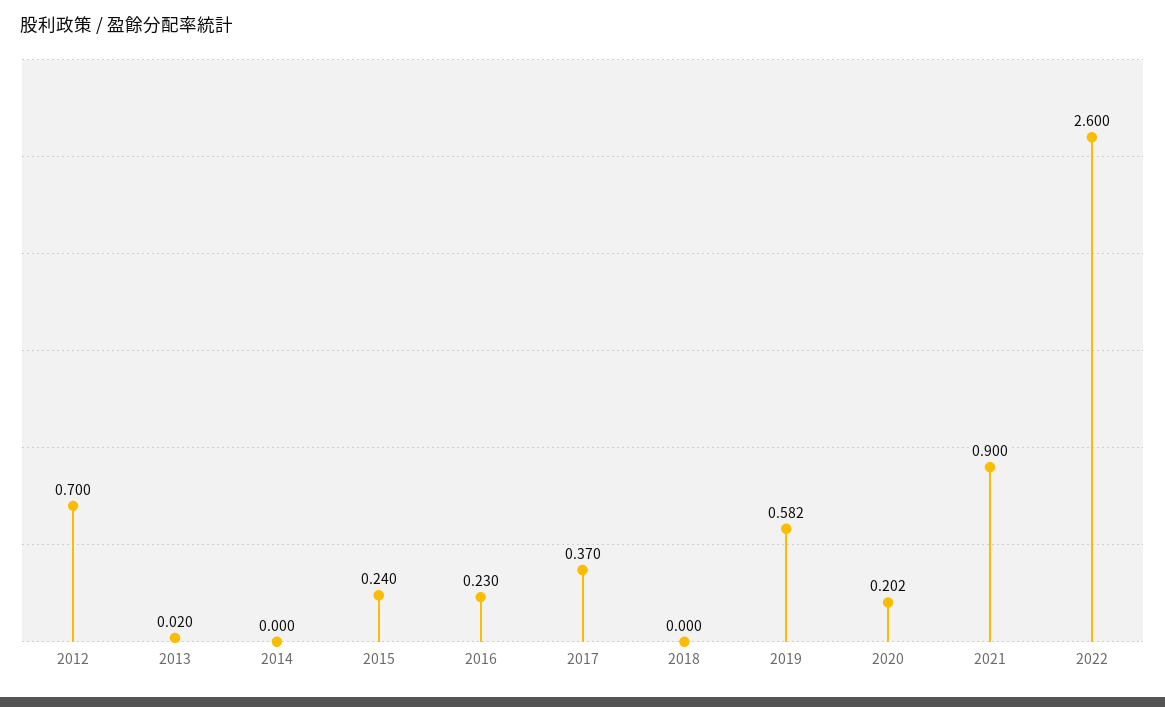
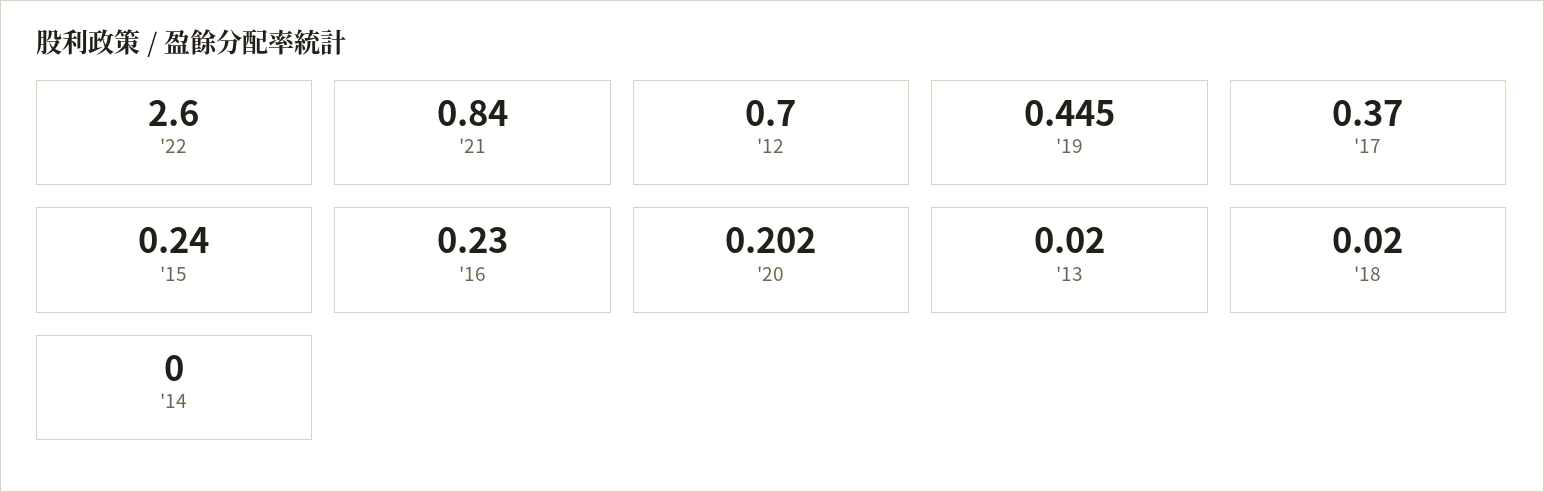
  {
    "2012": 0.7,
    "2013": 0.02,
    "2014": 0,
    "2015": 0.24,
    "2016": 0.23,
    "2017": 0.37,
-   "2018": 0,
+   "2018": 0.02,
-   "2019": 0.582,
+   "2019": 0.445,
    "2020": 0.202,
-   "2021": 0.9,
+   "2021": 0.84,
    "2022": 2.6
  }

